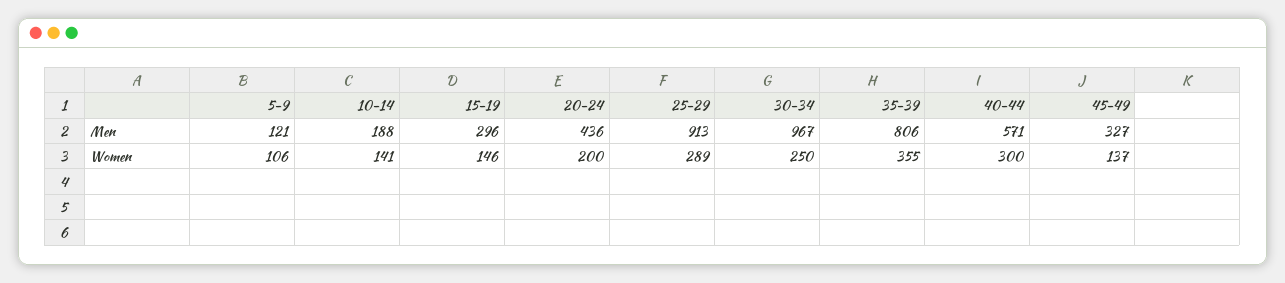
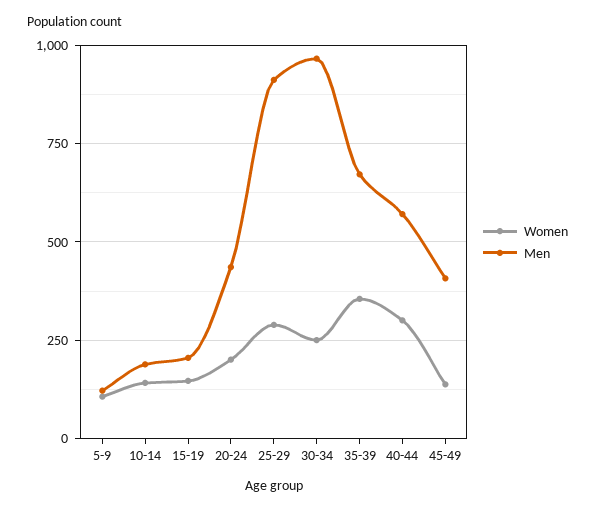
  {
    "Men": {
      "5-9": 121,
      "10-14": 188,
-     "15-19": 296,
+     "15-19": 200,
      "20-24": 436,
      "25-29": 913,
      "30-34": 967,
-     "35-39": 806,
+     "35-39": 675,
      "40-44": 571,
-     "45-49": 327
+     "45-49": 400
    },
    "Women": {
      "5-9": 106,
      "10-14": 141,
      "15-19": 146,
      "20-24": 200,
      "25-29": 289,
      "30-34": 250,
      "35-39": 355,
      "40-44": 300,
      "45-49": 137
    }
  }

